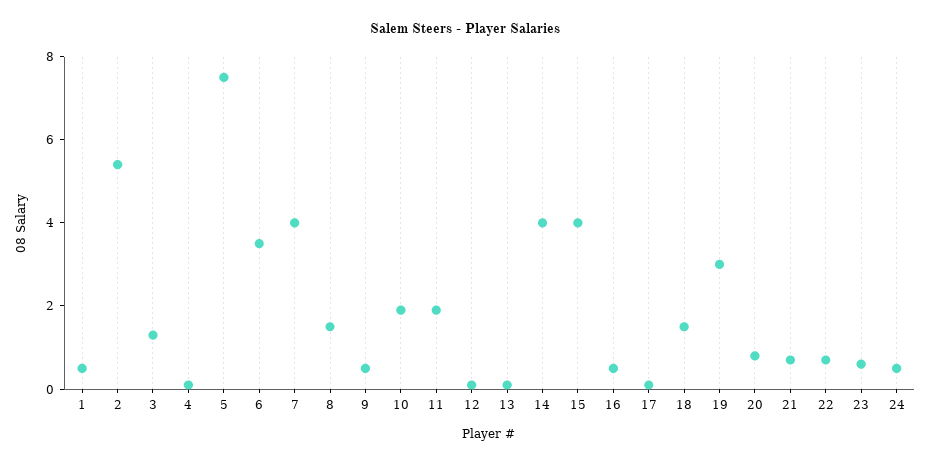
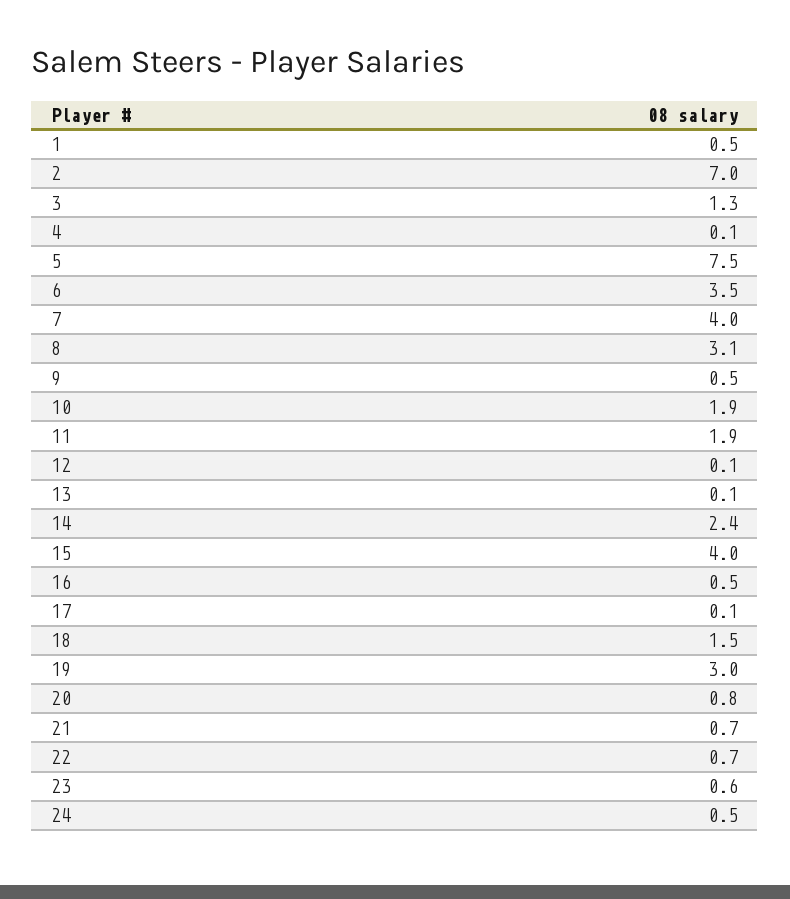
  {
    "1": 0.5,
-   "2": 5.5,
+   "2": 7,
    "3": 1.3,
    "4": 0.1,
    "5": 7.5,
    "6": 3.5,
    "7": 4,
-   "8": 1.5,
+   "8": 3.1,
    "9": 0.5,
    "10": 1.9,
    "11": 1.9,
    "12": 0.1,
    "13": 0.1,
-   "14": 4,
+   "14": 2.4,
    "15": 4,
    "16": 0.5,
    "17": 0.1,
    "18": 1.5,
    "19": 3,
    "20": 0.8,
    "21": 0.7,
    "22": 0.7,
    "23": 0.6,
    "24": 0.5
  }

